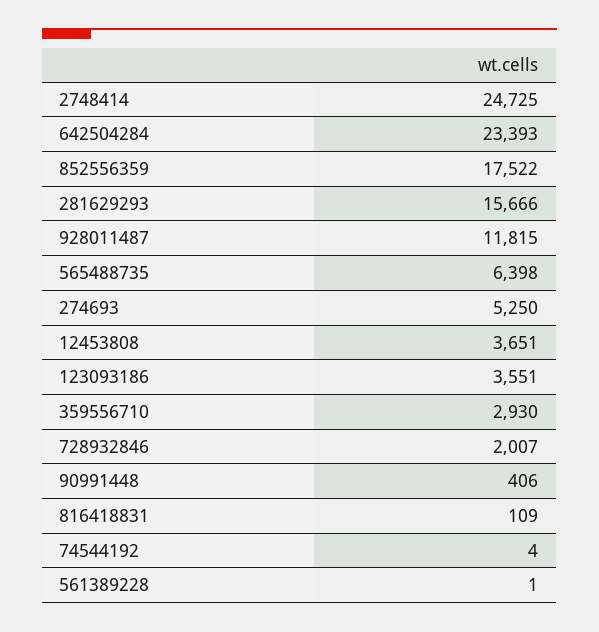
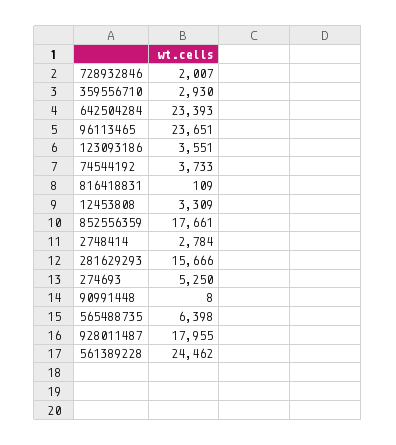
  {
-   "2748414": 24725,
+   "2748414": 2784,
    "642504284": 23393,
-   "852556359": 17522,
+   "852556359": 17661,
    "281629293": 15666,
-   "928011487": 11815,
+   "928011487": 17955,
    "565488735": 6398,
    "274693": 5250,
-   "12453808": 3651,
+   "12453808": 3309,
    "123093186": 3551,
    "359556710": 2930,
    "728932846": 2007,
-   "90991448": 406,
+   "90991448": 8,
    "816418831": 109,
-   "74544192": 4,
+   "74544192": 3733,
-   "561389228": 1
+   "561389228": 24462,
+   "96113465": 23651
  }

